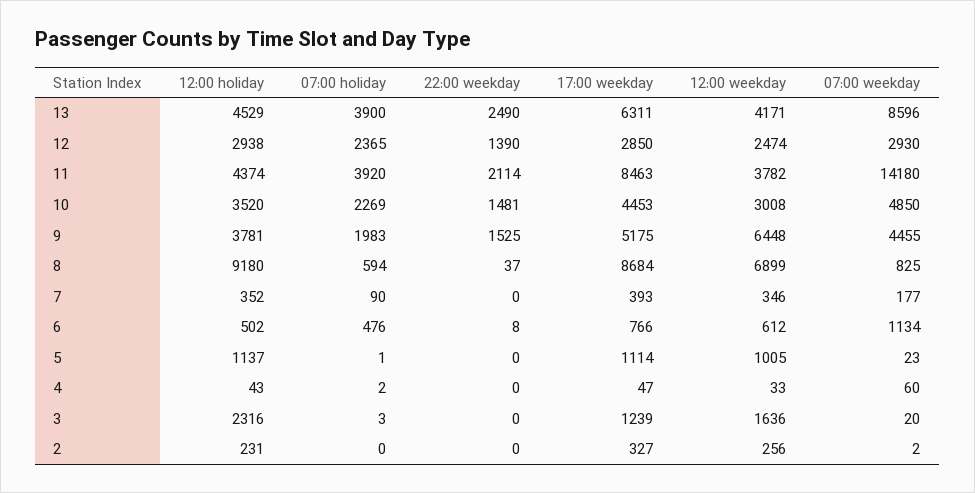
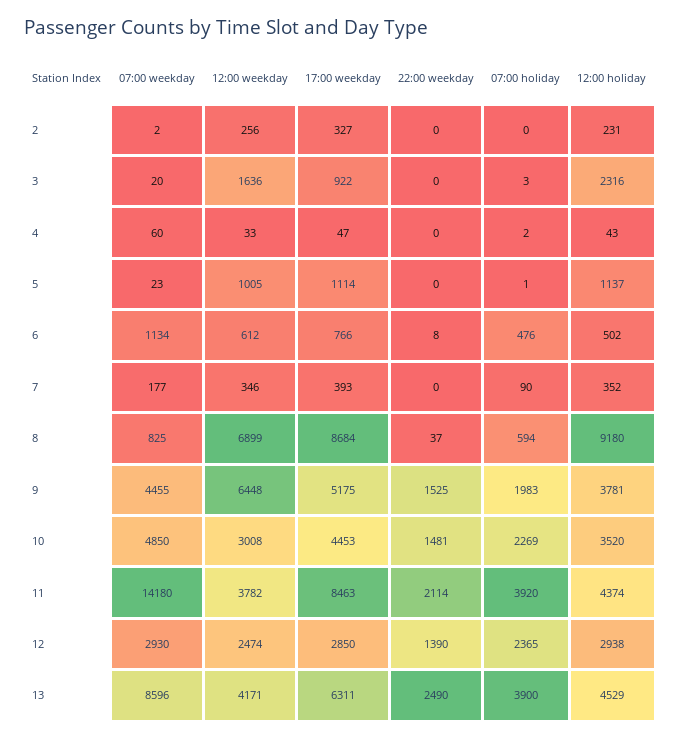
  {
    "12:00 holiday": {
      "13": 4529,
      "12": 2938,
      "11": 4374,
      "10": 3520,
      "9": 3781,
      "8": 9180,
      "7": 352,
      "6": 502,
      "5": 1137,
      "4": 43,
      "3": 2316,
      "2": 231
    },
    "07:00 holiday": {
      "13": 3900,
      "12": 2365,
      "11": 3920,
      "10": 2269,
      "9": 1983,
      "8": 594,
      "7": 90,
      "6": 476,
      "5": 1,
      "4": 2,
      "3": 3,
      "2": 0
    },
    "22:00 weekday": {
      "13": 2490,
      "12": 1390,
      "11": 2114,
      "10": 1481,
      "9": 1525,
      "8": 37,
      "7": 0,
      "6": 8,
      "5": 0,
      "4": 0,
      "3": 0,
      "2": 0
    },
    "17:00 weekday": {
      "13": 6311,
      "12": 2850,
      "11": 8463,
      "10": 4453,
      "9": 5175,
      "8": 8684,
      "7": 393,
      "6": 766,
      "5": 1114,
      "4": 47,
-     "3": 1239,
+     "3": 922,
      "2": 327
    },
    "12:00 weekday": {
      "13": 4171,
      "12": 2474,
      "11": 3782,
      "10": 3008,
      "9": 6448,
      "8": 6899,
      "7": 346,
      "6": 612,
      "5": 1005,
      "4": 33,
      "3": 1636,
      "2": 256
    },
    "07:00 weekday": {
      "13": 8596,
      "12": 2930,
      "11": 14180,
      "10": 4850,
      "9": 4455,
      "8": 825,
      "7": 177,
      "6": 1134,
      "5": 23,
      "4": 60,
      "3": 20,
      "2": 2
    }
  }

